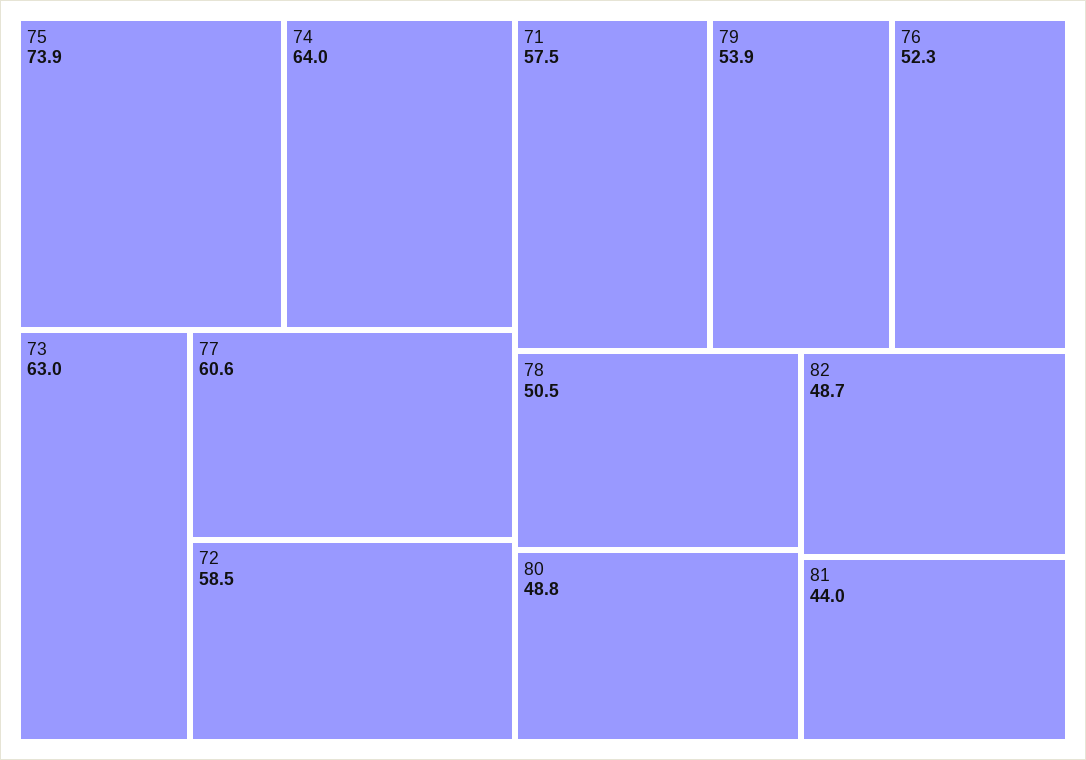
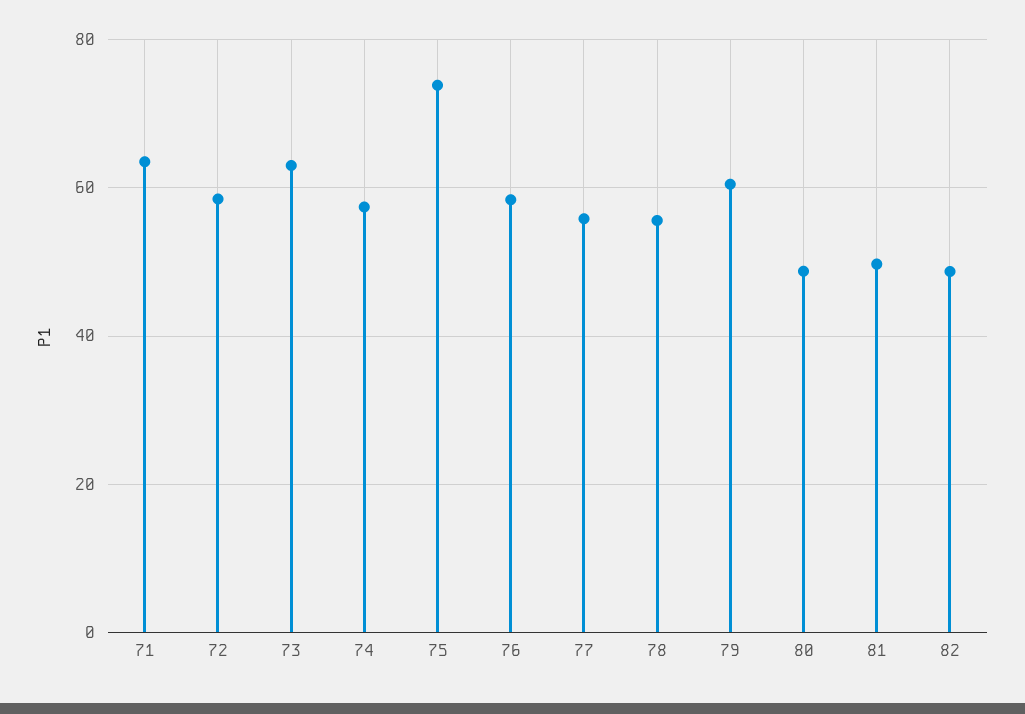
  {
    "75": 73.9,
-   "74": 64,
+   "74": 58,
    "73": 63,
-   "77": 60.6,
+   "77": 56,
    "72": 58.5,
-   "71": 57.5,
+   "71": 64,
-   "79": 53.9,
+   "79": 60,
-   "76": 52.3,
+   "76": 58,
-   "78": 50.5,
+   "78": 56,
    "80": 48.8,
    "82": 48.7,
-   "81": 44
+   "81": 50
  }

